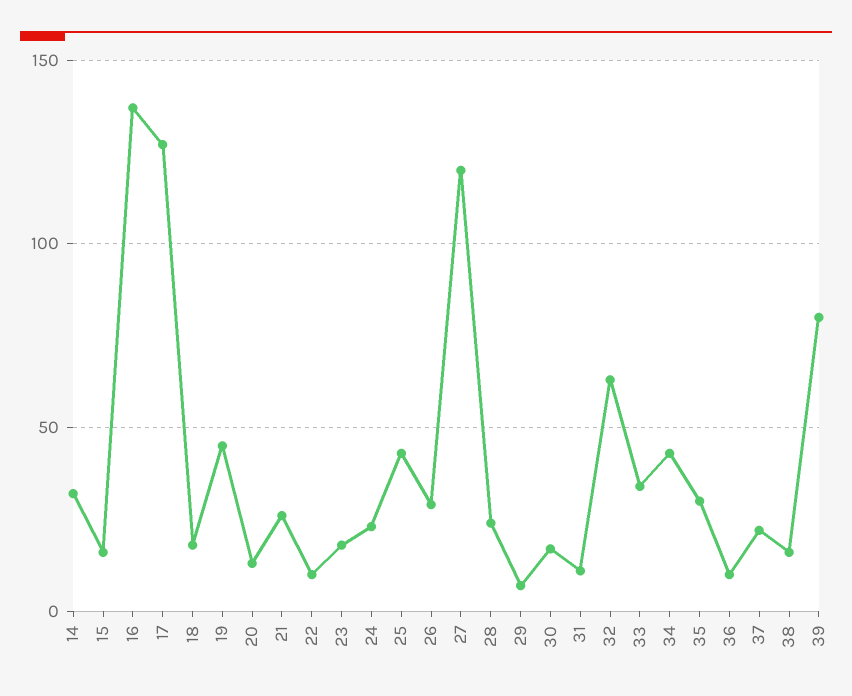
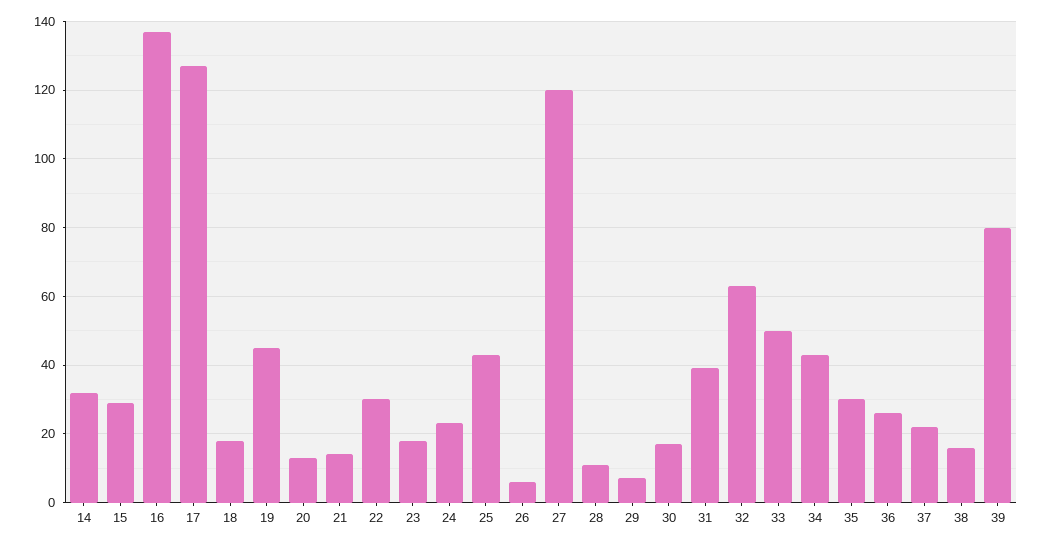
  {
    "14": 30,
-   "15": 15,
+   "15": 30,
    "16": 135,
    "17": 125,
    "18": 20,
    "19": 45,
    "20": 15,
-   "21": 25,
+   "21": 15,
-   "22": 10,
+   "22": 30,
    "23": 20,
    "24": 25,
    "25": 45,
-   "26": 30,
+   "26": 5,
    "27": 120,
-   "28": 25,
+   "28": 10,
    "29": 5,
    "30": 15,
-   "31": 10,
+   "31": 40,
    "32": 65,
-   "33": 35,
+   "33": 50,
    "34": 45,
    "35": 30,
-   "36": 10,
+   "36": 25,
    "37": 20,
    "38": 15,
    "39": 80
  }

